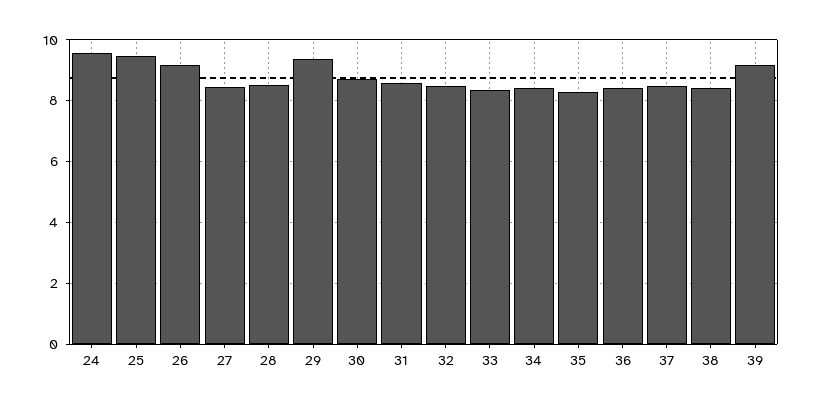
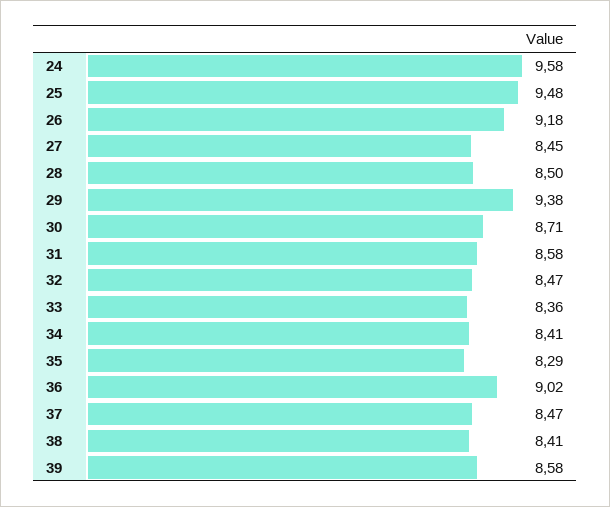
  {
    "24": 9.58,
    "25": 9.48,
    "26": 9.18,
    "27": 8.45,
    "28": 8.5,
    "29": 9.38,
    "30": 8.71,
    "31": 8.58,
    "32": 8.47,
    "33": 8.36,
    "34": 8.41,
    "35": 8.29,
-   "36": 8.4,
+   "36": 9.02,
    "37": 8.47,
    "38": 8.41,
-   "39": 9.2
+   "39": 8.58
  }

